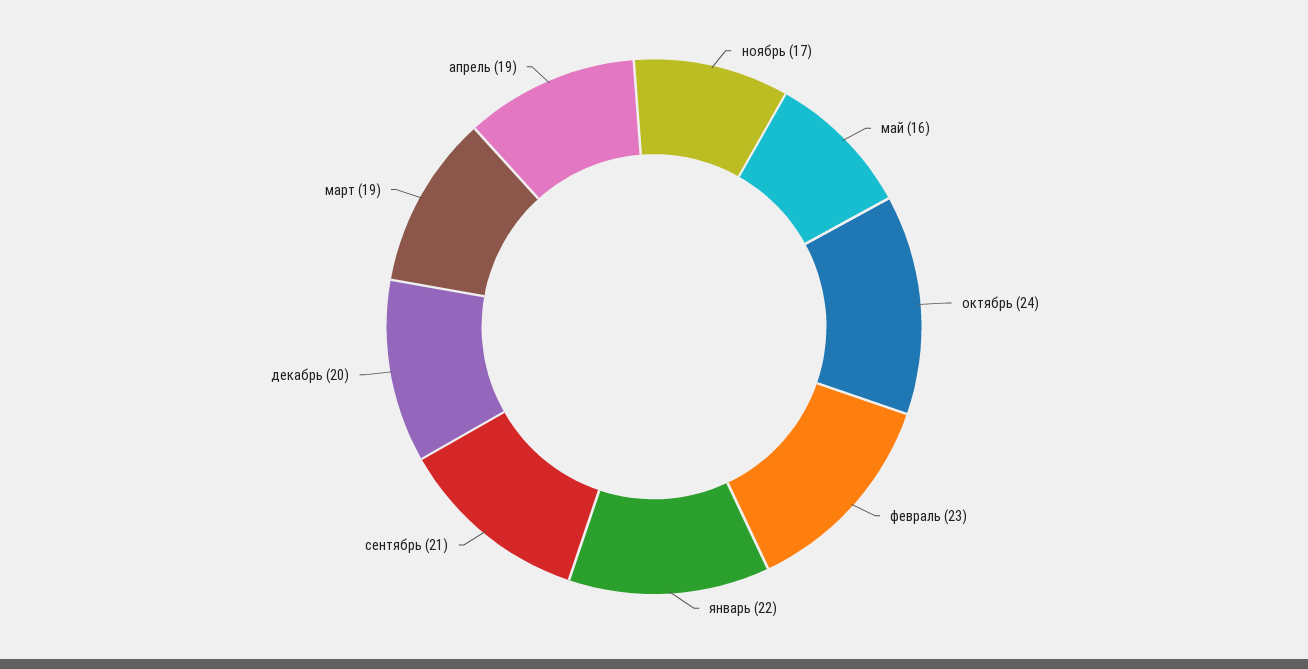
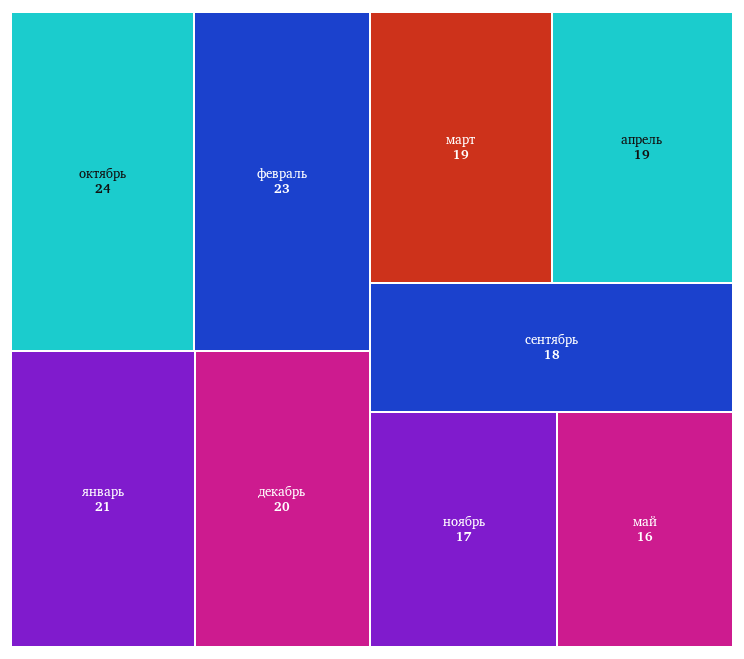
  {
    "ноябрь": 17,
    "май": 16,
    "октябрь": 24,
    "февраль": 23,
-   "январь": 22,
+   "январь": 21,
-   "сентябрь": 21,
+   "сентябрь": 18,
    "декабрь": 20,
    "март": 19,
    "апрель": 19
  }

